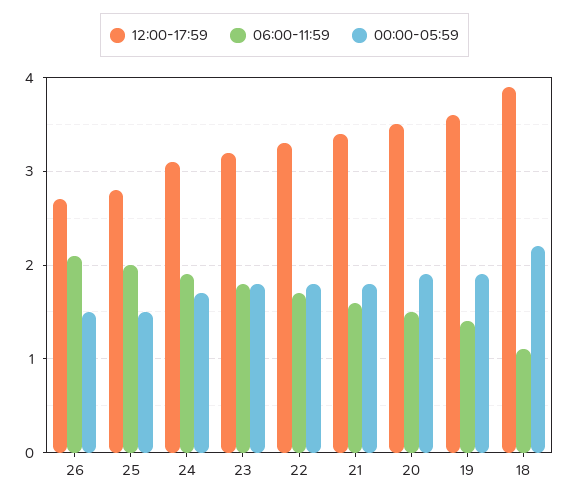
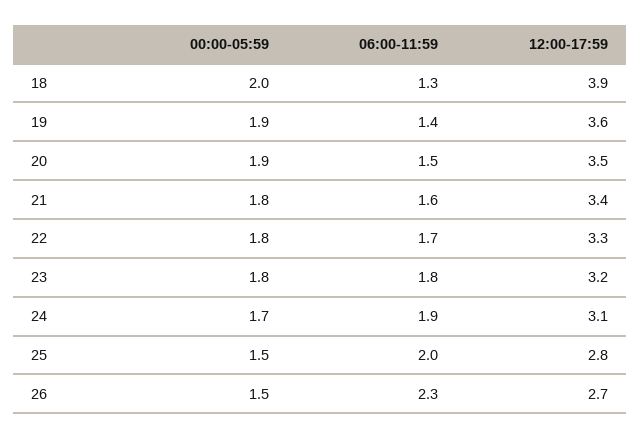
  {
    "12:00-17:59": {
      "26": 2.7,
      "25": 2.8,
      "24": 3.1,
      "23": 3.2,
      "22": 3.3,
      "21": 3.4,
      "20": 3.5,
      "19": 3.6,
      "18": 3.9
    },
    "06:00-11:59": {
-     "26": 2.1,
+     "26": 2.3,
      "25": 2,
      "24": 1.9,
      "23": 1.8,
      "22": 1.7,
      "21": 1.6,
      "20": 1.5,
      "19": 1.4,
-     "18": 1.1
+     "18": 1.3
    },
    "00:00-05:59": {
      "26": 1.5,
      "25": 1.5,
      "24": 1.7,
      "23": 1.8,
      "22": 1.8,
      "21": 1.8,
      "20": 1.9,
      "19": 1.9,
-     "18": 2.2
+     "18": 2
    }
  }

